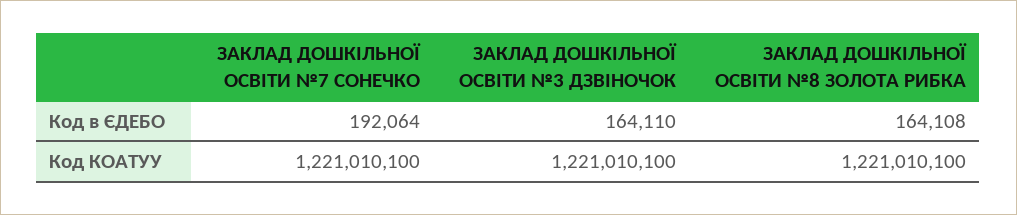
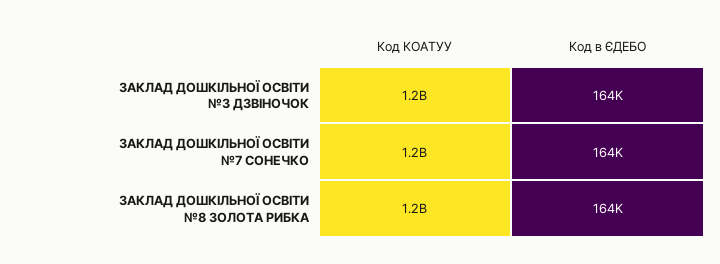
  {
    "ЗАКЛАД ДОШКІЛЬНОЇ ОСВІТИ №7 СОНЕЧКО": {
-     "Код в ЄДЕБО": 192064,
+     "Код в ЄДЕБО": 164000,
      "Код КОАТУУ": 1221010100
    },
    "ЗАКЛАД ДОШКІЛЬНОЇ ОСВІТИ №3 ДЗВІНОЧОК": {
      "Код в ЄДЕБО": 164110,
      "Код КОАТУУ": 1221010100
    },
    "ЗАКЛАД ДОШКІЛЬНОЇ ОСВІТИ №8 ЗОЛОТА РИБКА": {
      "Код в ЄДЕБО": 164108,
      "Код КОАТУУ": 1221010100
    }
  }

